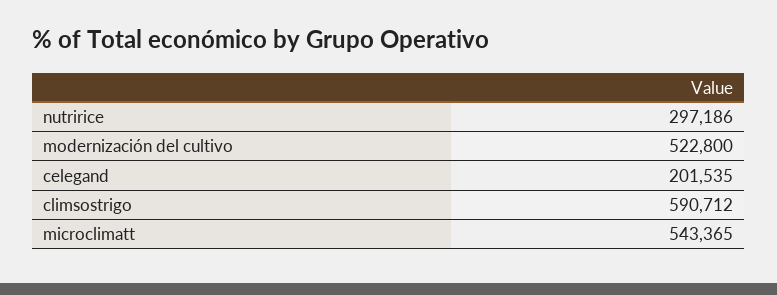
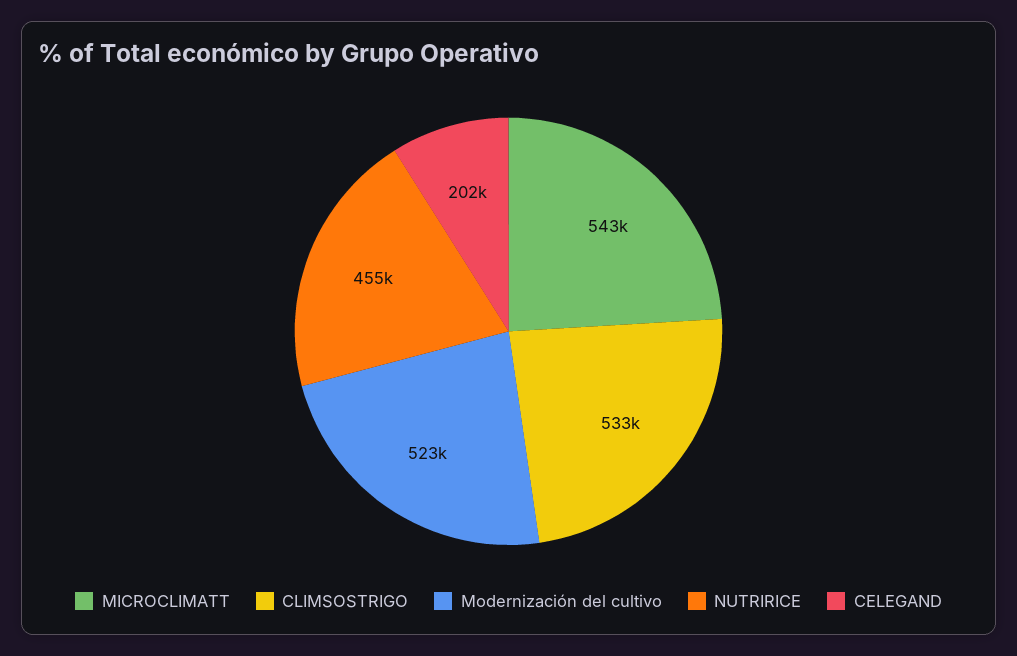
  {
-   "nutririce": 297186,
+   "nutririce": 455000,
    "modernización del cultivo": 522800,
    "celegand": 201535,
-   "climsostrigo": 590712,
+   "climsostrigo": 533000,
    "microclimatt": 543365
  }

